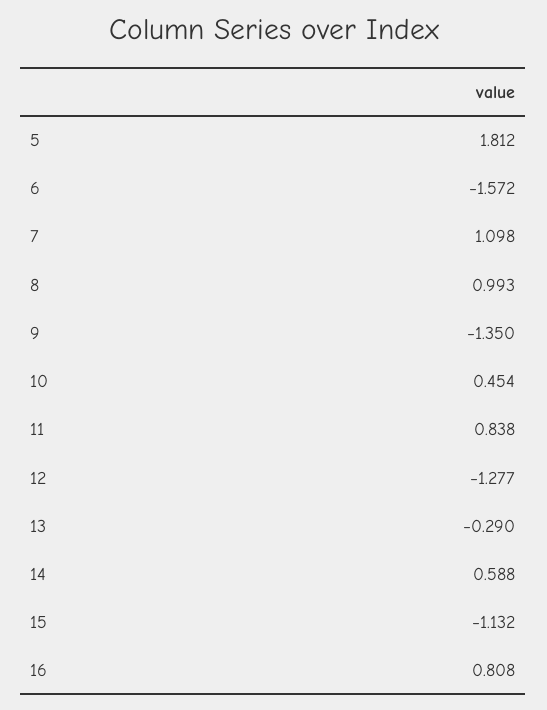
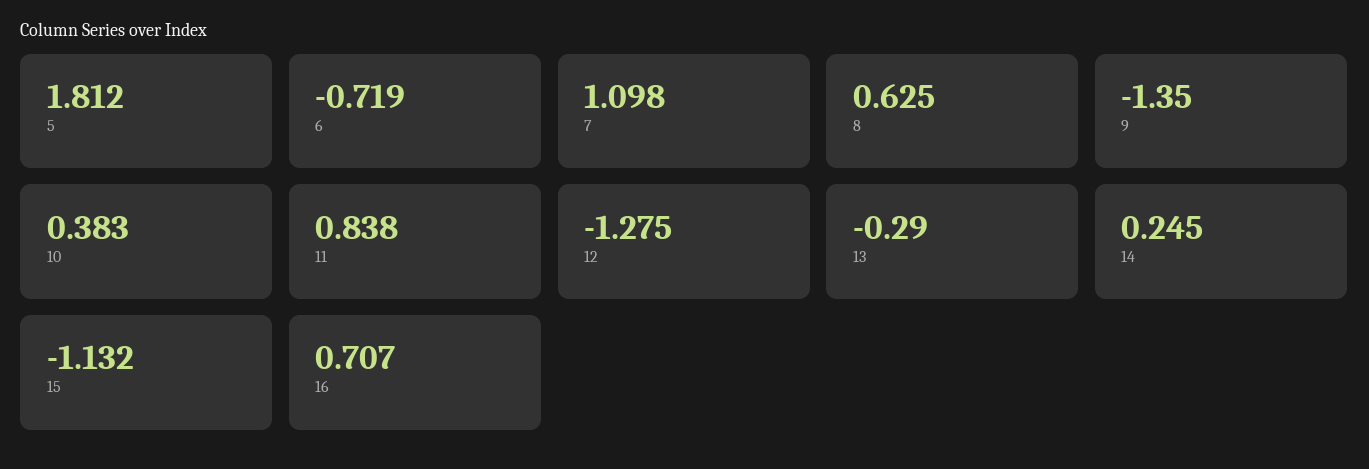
  {
    "5": 1.812,
-   "6": -1.572,
+   "6": -0.719,
    "7": 1.098,
-   "8": 0.993,
+   "8": 0.625,
    "9": -1.35,
-   "10": 0.454,
+   "10": 0.383,
    "11": 0.838,
-   "12": -1.277,
+   "12": -1.275,
    "13": -0.29,
-   "14": 0.588,
+   "14": 0.245,
    "15": -1.132,
-   "16": 0.808
+   "16": 0.707
  }

